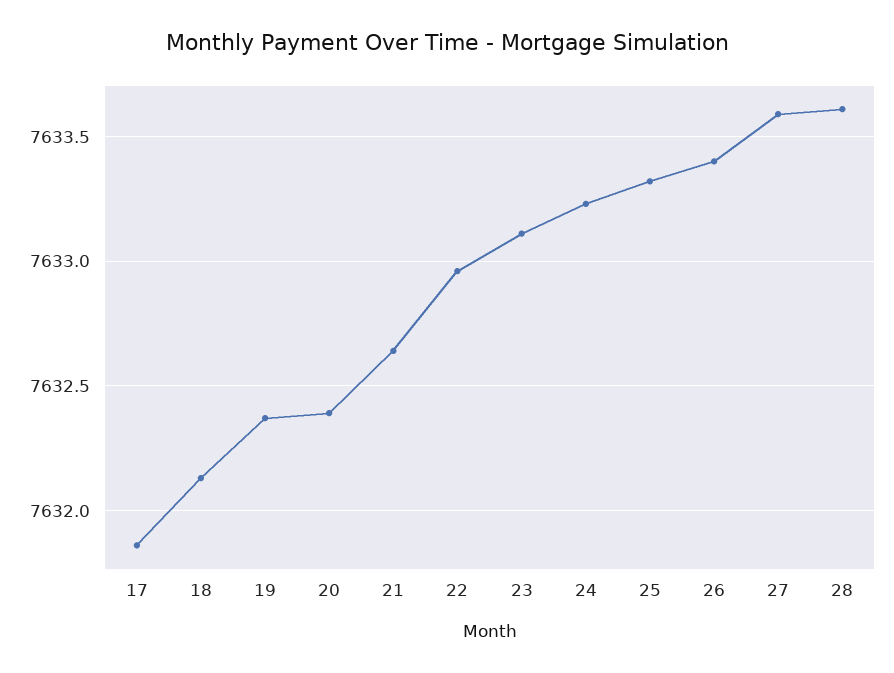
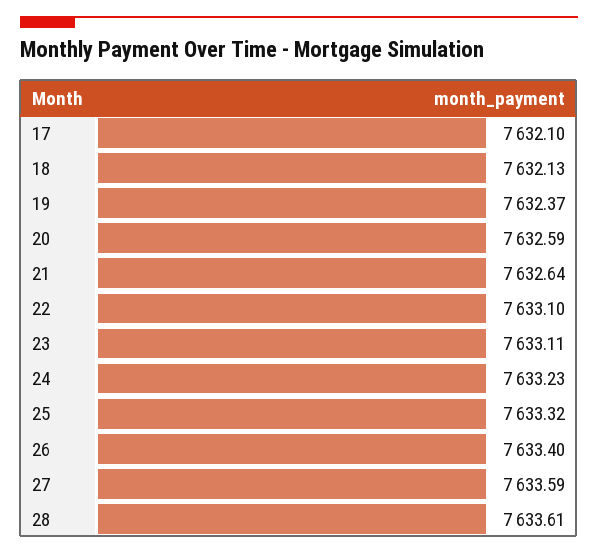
  {
-   "17": 7631.85,
+   "17": 7632.1,
    "18": 7632.13,
    "19": 7632.37,
-   "20": 7632.4,
+   "20": 7632.59,
    "21": 7632.64,
-   "22": 7632.95,
+   "22": 7633.1,
    "23": 7633.11,
    "24": 7633.23,
    "25": 7633.32,
    "26": 7633.4,
    "27": 7633.59,
    "28": 7633.61
  }

